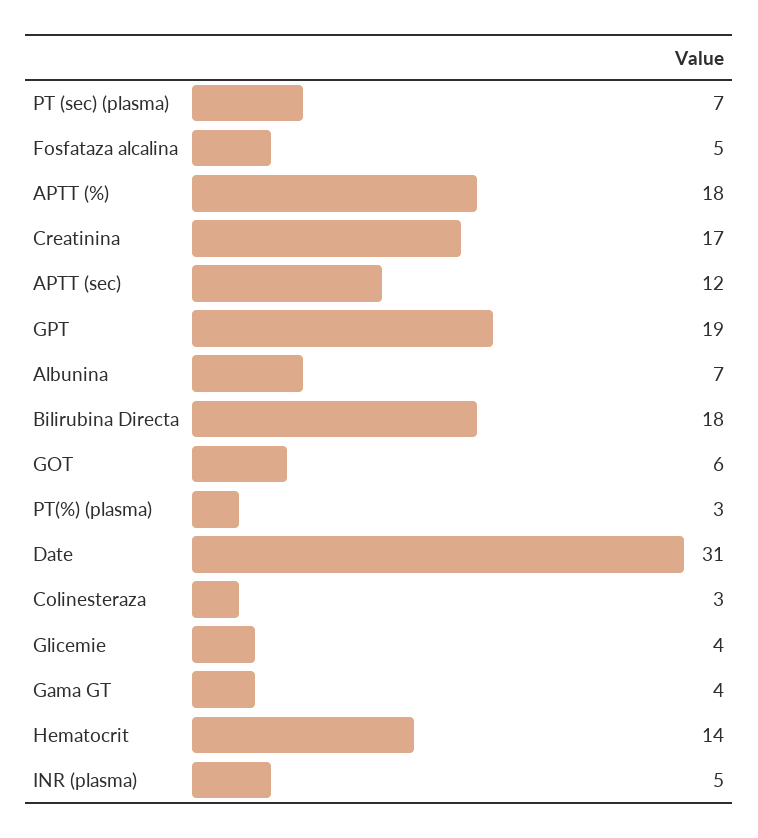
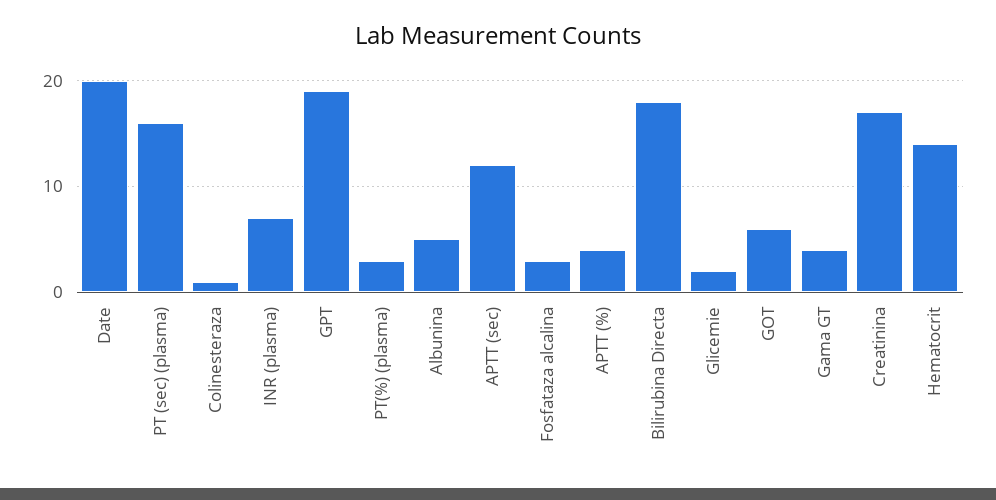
  {
-   "PT (sec) (plasma)": 7,
+   "PT (sec) (plasma)": 16,
-   "Fosfataza alcalina": 5,
+   "Fosfataza alcalina": 3,
-   "APTT (%)": 18,
+   "APTT (%)": 4,
    "Creatinina": 17,
    "APTT (sec)": 12,
    "GPT": 19,
-   "Albunina": 7,
+   "Albunina": 5,
    "Bilirubina Directa": 18,
    "GOT": 6,
    "PT(%) (plasma)": 3,
-   "Date": 31,
+   "Date": 20,
-   "Colinesteraza": 3,
+   "Colinesteraza": 1,
-   "Glicemie": 4,
+   "Glicemie": 2,
    "Gama GT": 4,
    "Hematocrit": 14,
-   "INR (plasma)": 5
+   "INR (plasma)": 7
  }

